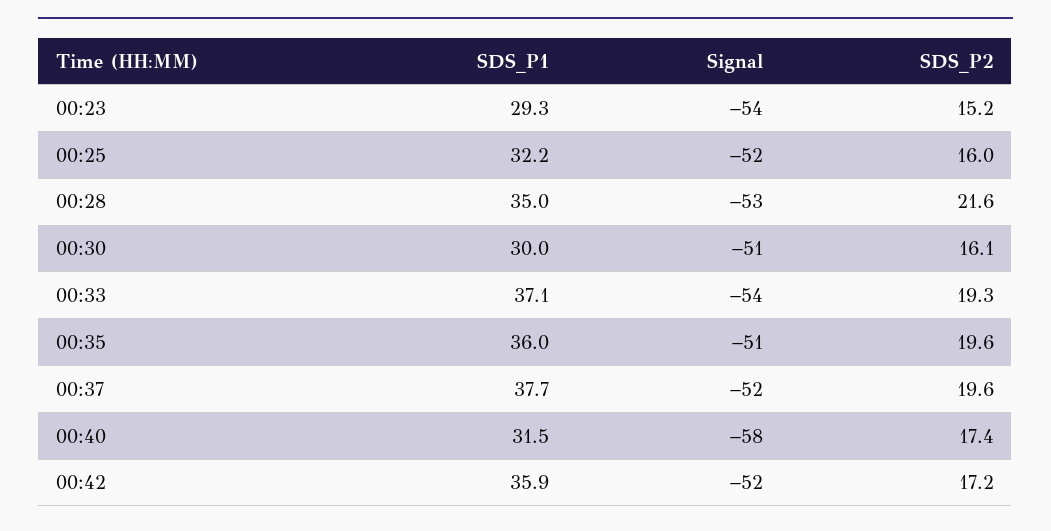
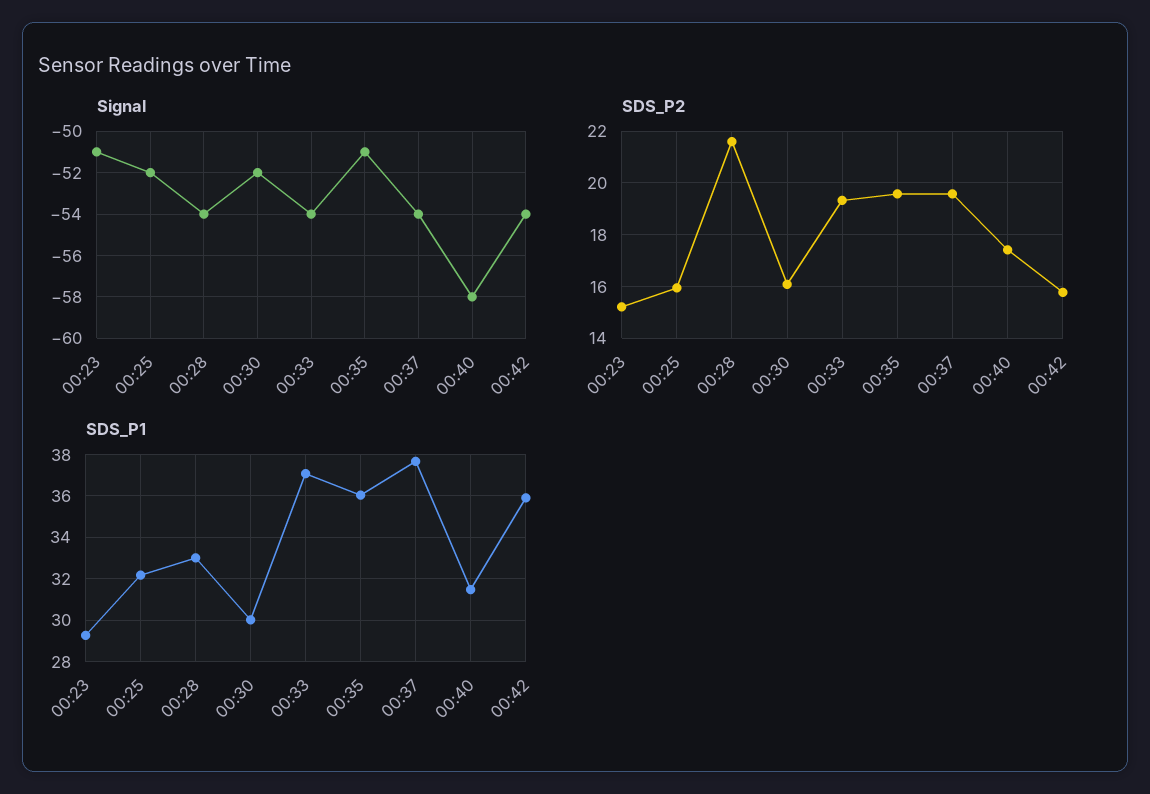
  {
    "SDS_P1": {
      "00:23": 29.3,
      "00:25": 32.2,
-     "00:28": 35,
+     "00:28": 33,
      "00:30": 30,
      "00:33": 37.1,
      "00:35": 36,
      "00:37": 37.7,
      "00:40": 31.5,
      "00:42": 35.9
    },
    "Signal": {
-     "00:23": -54,
+     "00:23": -51,
      "00:25": -52,
-     "00:28": -53,
+     "00:28": -54,
-     "00:30": -51,
+     "00:30": -52,
      "00:33": -54,
      "00:35": -51,
-     "00:37": -52,
+     "00:37": -54,
      "00:40": -58,
-     "00:42": -52
+     "00:42": -54
    },
    "SDS_P2": {
      "00:23": 15.2,
      "00:25": 16,
      "00:28": 21.6,
      "00:30": 16.1,
      "00:33": 19.3,
      "00:35": 19.6,
      "00:37": 19.6,
      "00:40": 17.4,
-     "00:42": 17.2
+     "00:42": 15.75
    }
  }

